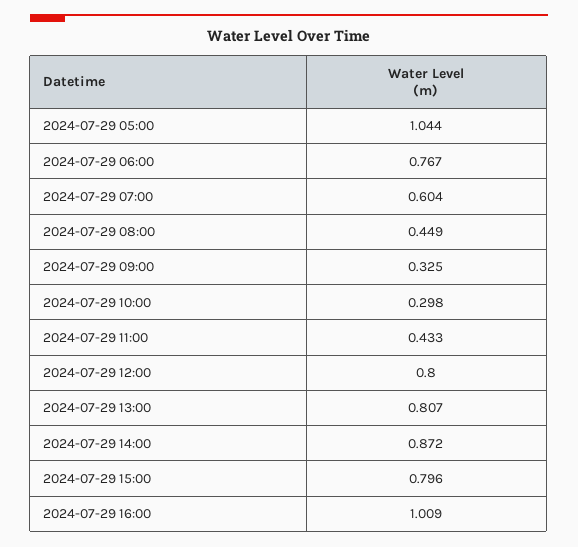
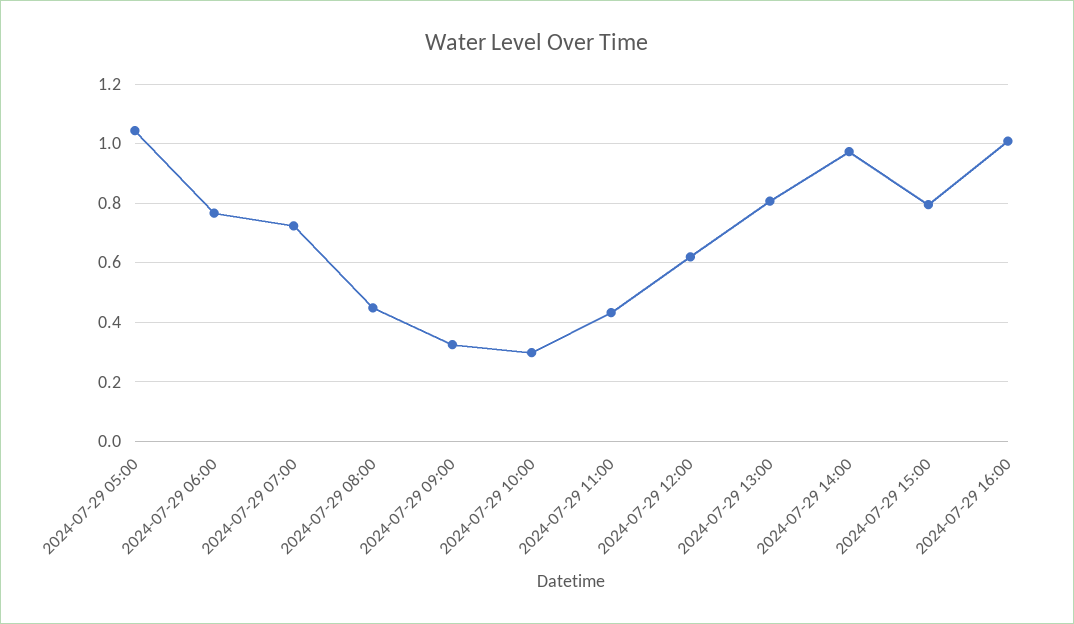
  {
    "2024-07-29 05:00": 1.044,
    "2024-07-29 06:00": 0.767,
-   "2024-07-29 07:00": 0.604,
+   "2024-07-29 07:00": 0.725,
    "2024-07-29 08:00": 0.449,
    "2024-07-29 09:00": 0.325,
    "2024-07-29 10:00": 0.298,
    "2024-07-29 11:00": 0.433,
-   "2024-07-29 12:00": 0.8,
+   "2024-07-29 12:00": 0.625,
    "2024-07-29 13:00": 0.807,
-   "2024-07-29 14:00": 0.872,
+   "2024-07-29 14:00": 0.975,
    "2024-07-29 15:00": 0.796,
    "2024-07-29 16:00": 1.009
  }

